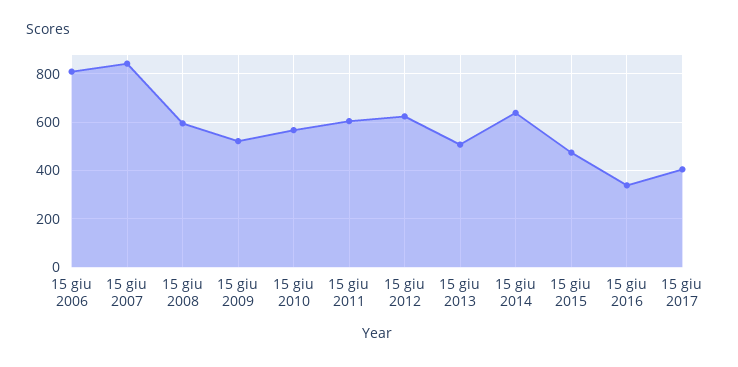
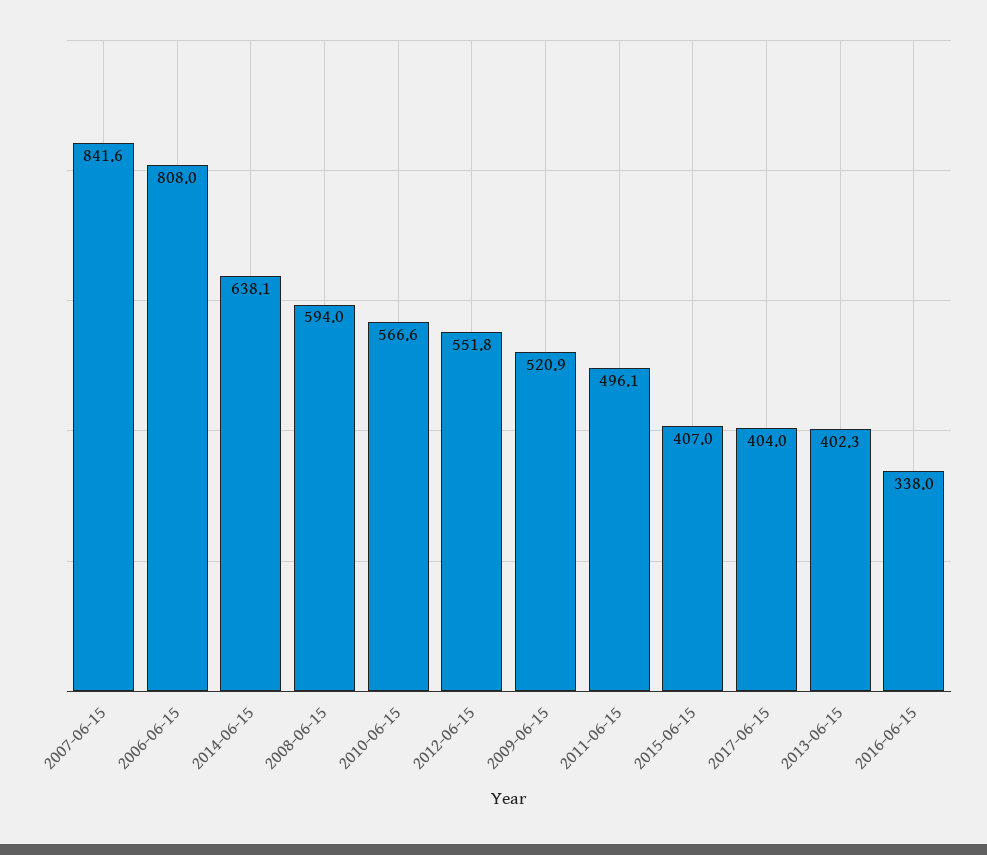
  {
    "15 giu 2006": 808,
    "15 giu 2007": 841.6,
    "15 giu 2008": 594,
    "15 giu 2009": 520.9,
    "15 giu 2010": 566.6,
-   "15 giu 2011": 600,
+   "15 giu 2011": 496.1,
-   "15 giu 2012": 625,
+   "15 giu 2012": 551.8,
-   "15 giu 2013": 500,
+   "15 giu 2013": 402.3,
    "15 giu 2014": 638.1,
-   "15 giu 2015": 475,
+   "15 giu 2015": 407,
    "15 giu 2016": 338,
    "15 giu 2017": 404
  }

